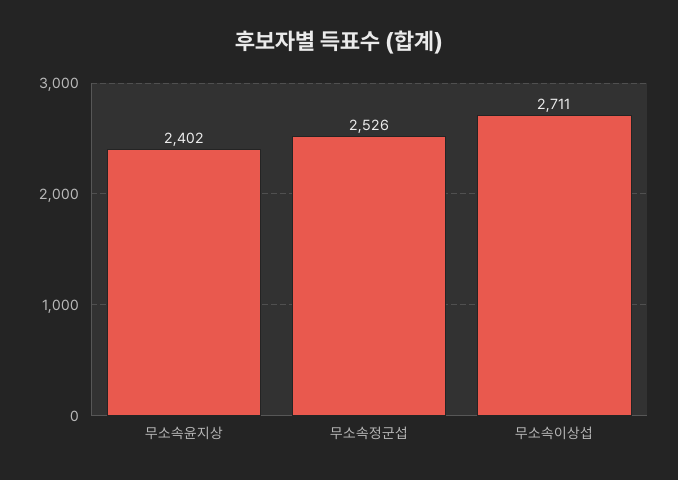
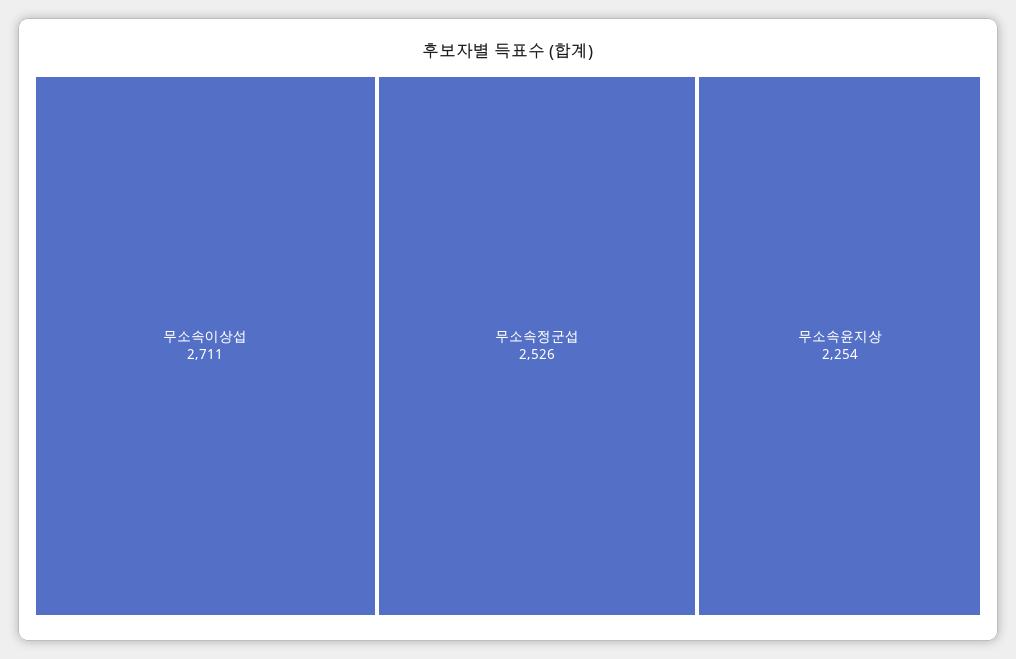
  {
-   "무소속윤지상": 2402,
+   "무소속윤지상": 2254,
    "무소속정군섭": 2526,
    "무소속이상섭": 2711
  }

